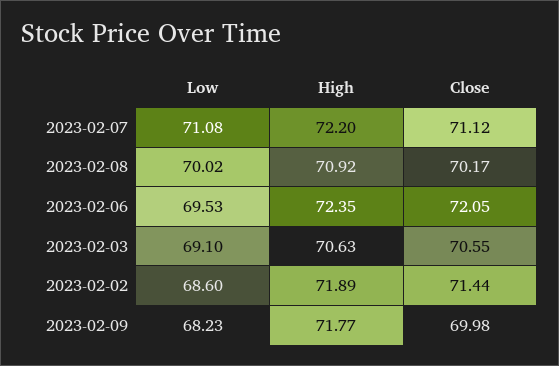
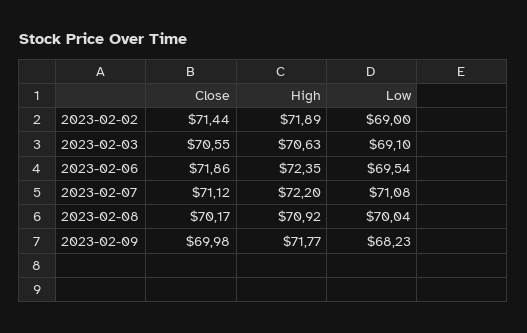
  {
    "Low": {
      "2023-02-07": 71.08,
-     "2023-02-08": 70.02,
+     "2023-02-08": 70.04,
-     "2023-02-06": 69.53,
+     "2023-02-06": 69.54,
      "2023-02-03": 69.1,
-     "2023-02-02": 68.6,
+     "2023-02-02": 69,
      "2023-02-09": 68.23
    },
    "High": {
      "2023-02-07": 72.2,
      "2023-02-08": 70.92,
      "2023-02-06": 72.35,
      "2023-02-03": 70.63,
      "2023-02-02": 71.89,
      "2023-02-09": 71.77
    },
    "Close": {
      "2023-02-07": 71.12,
      "2023-02-08": 70.17,
-     "2023-02-06": 72.05,
+     "2023-02-06": 71.86,
      "2023-02-03": 70.55,
      "2023-02-02": 71.44,
      "2023-02-09": 69.98
    }
  }

